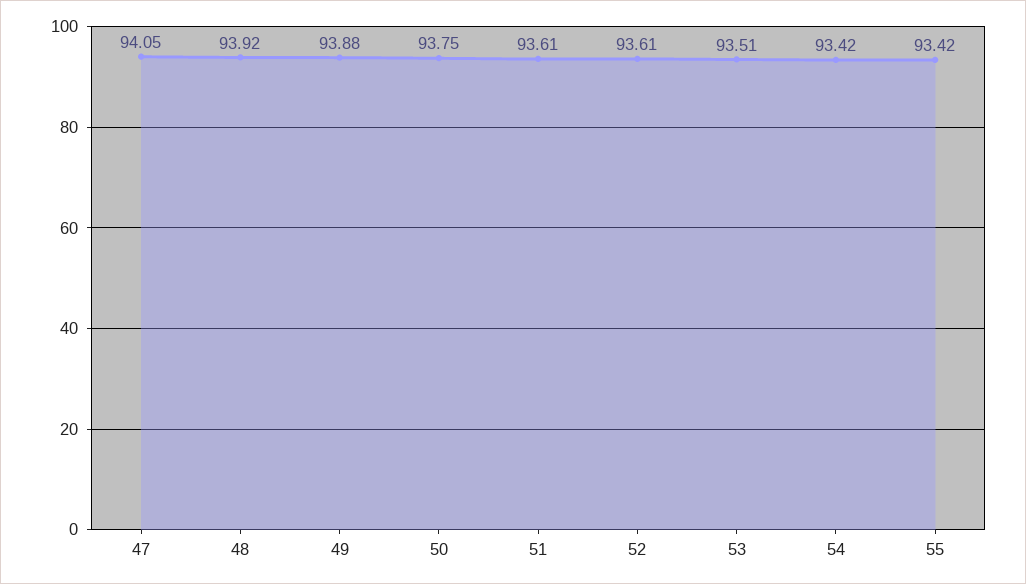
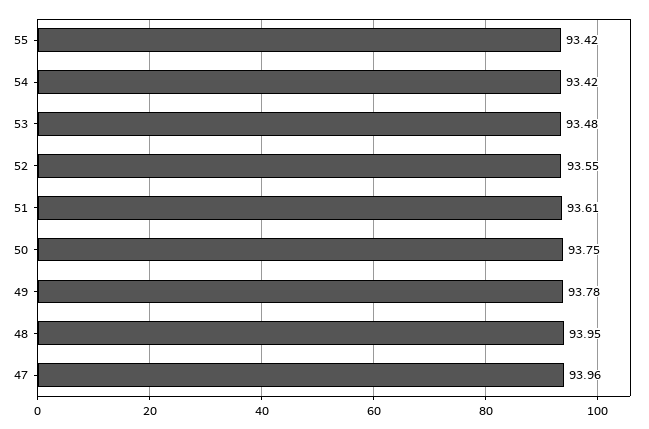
  {
-   "47": 94.05,
+   "47": 93.96,
-   "48": 93.92,
+   "48": 93.95,
-   "49": 93.88,
+   "49": 93.78,
    "50": 93.75,
    "51": 93.61,
-   "52": 93.61,
+   "52": 93.55,
-   "53": 93.51,
+   "53": 93.48,
    "54": 93.42,
    "55": 93.42
  }

